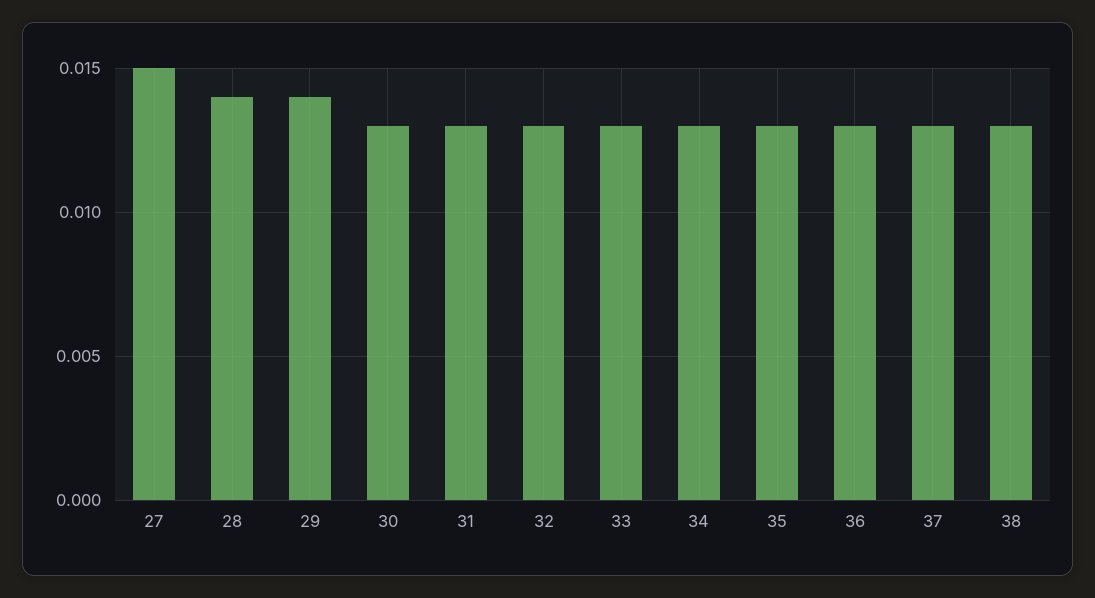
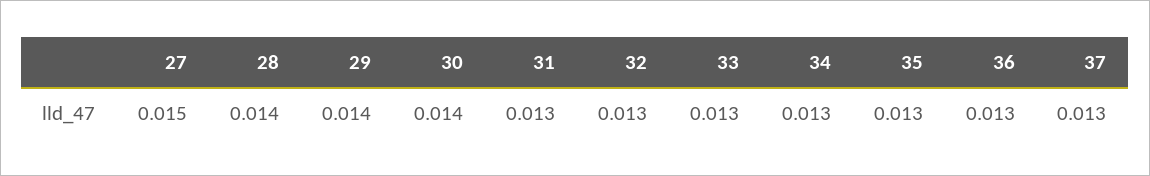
  {
    "27": 0.015,
    "28": 0.014,
    "29": 0.014,
-   "30": 0.013,
+   "30": 0.014,
    "31": 0.013,
    "32": 0.013,
    "33": 0.013,
    "34": 0.013,
    "35": 0.013,
    "36": 0.013,
-   "37": 0.013,
+   "37": 0.013
-   "38": 0.013
  }

